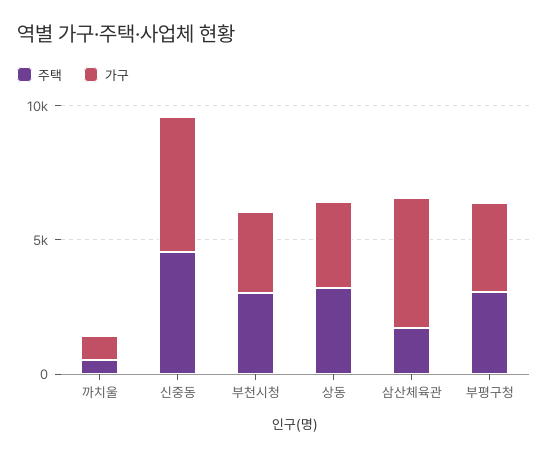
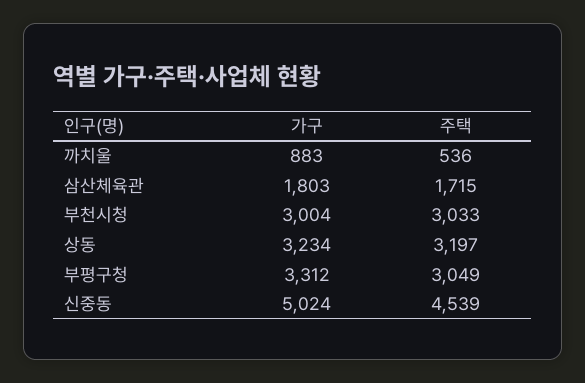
  {
    "주택": {
      "까치울": 536,
      "신중동": 4539,
      "부천시청": 3033,
      "상동": 3197,
      "삼산체육관": 1715,
      "부평구청": 3049
    },
    "가구": {
      "까치울": 883,
      "신중동": 5024,
      "부천시청": 3004,
      "상동": 3234,
-     "삼산체육관": 5000,
+     "삼산체육관": 1803,
      "부평구청": 3312
    }
  }

